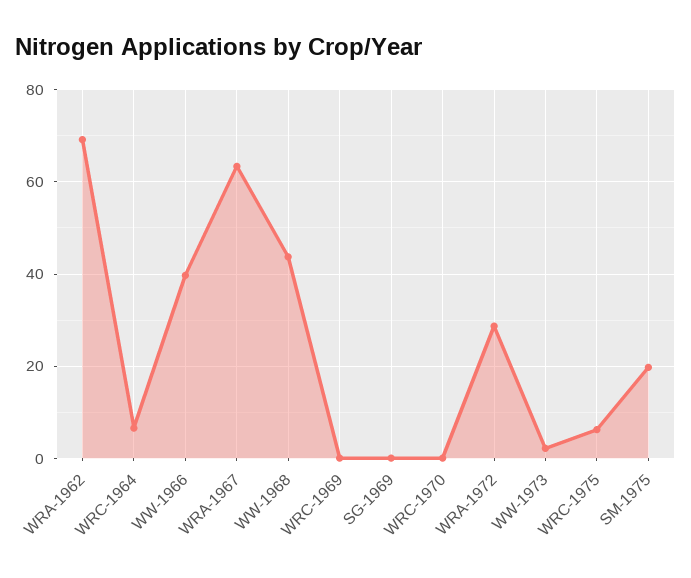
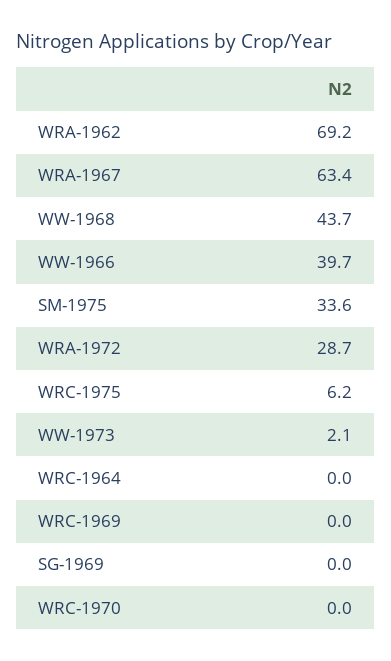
  {
    "WRA-1962": 69.2,
-   "WRC-1964": 6,
+   "WRC-1964": 0,
    "WW-1966": 39.7,
    "WRA-1967": 63.4,
    "WW-1968": 43.7,
    "WRC-1969": 0,
    "SG-1969": 0,
    "WRC-1970": 0,
    "WRA-1972": 28.7,
    "WW-1973": 2.1,
    "WRC-1975": 6.2,
-   "SM-1975": 20
+   "SM-1975": 33.6
  }

